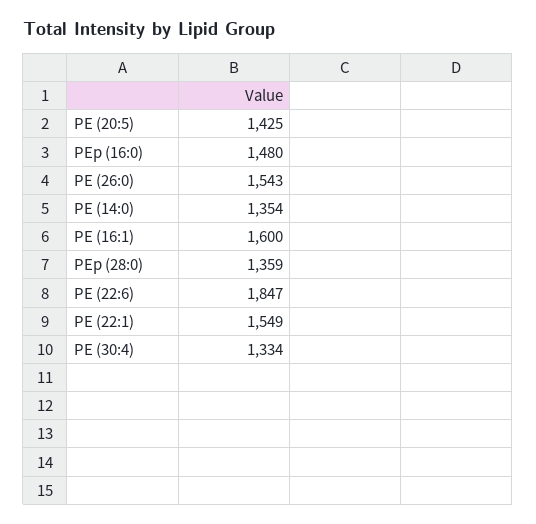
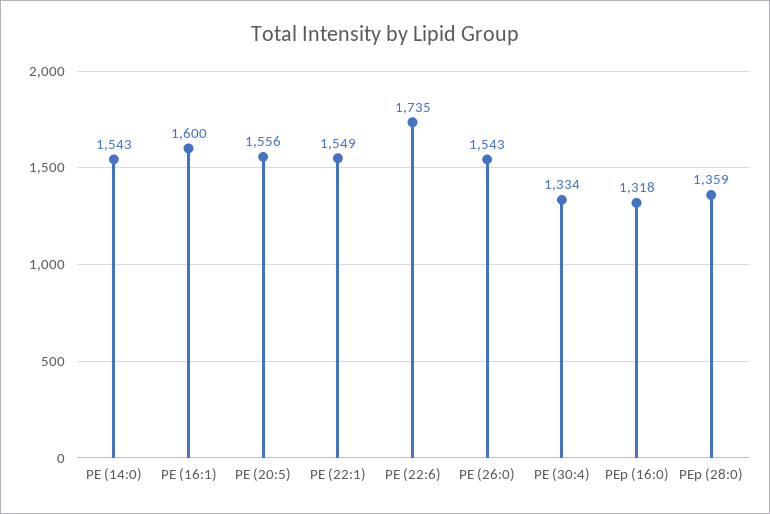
  {
-   "PE (20:5)": 1425,
+   "PE (20:5)": 1556,
-   "PEp (16:0)": 1480,
+   "PEp (16:0)": 1318,
    "PE (26:0)": 1543,
-   "PE (14:0)": 1354,
+   "PE (14:0)": 1543,
    "PE (16:1)": 1600,
    "PEp (28:0)": 1359,
-   "PE (22:6)": 1847,
+   "PE (22:6)": 1735,
    "PE (22:1)": 1549,
    "PE (30:4)": 1334
  }

